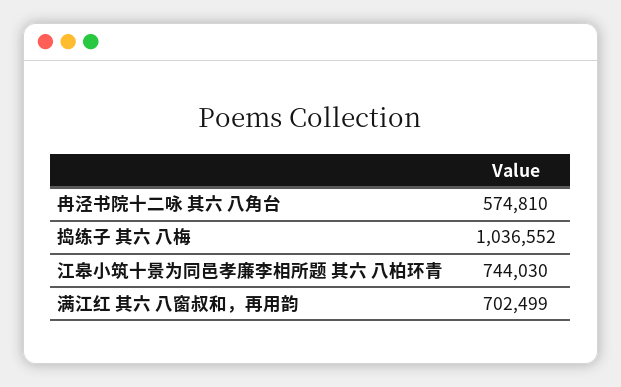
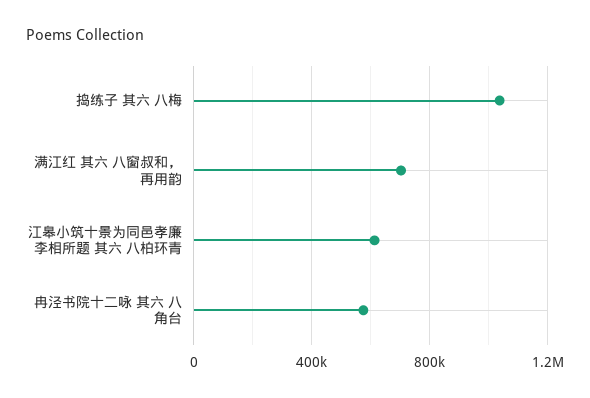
  {
    "冉泾书院十二咏 其六 八角台": 574810,
    "捣练子 其六 八梅": 1036552,
-   "江皋小筑十景为同邑孝廉李相所题 其六 八柏环青": 744030,
+   "江皋小筑十景为同邑孝廉李相所题 其六 八柏环青": 600000,
    "满江红 其六 八窗叔和，再用韵": 702499
  }

